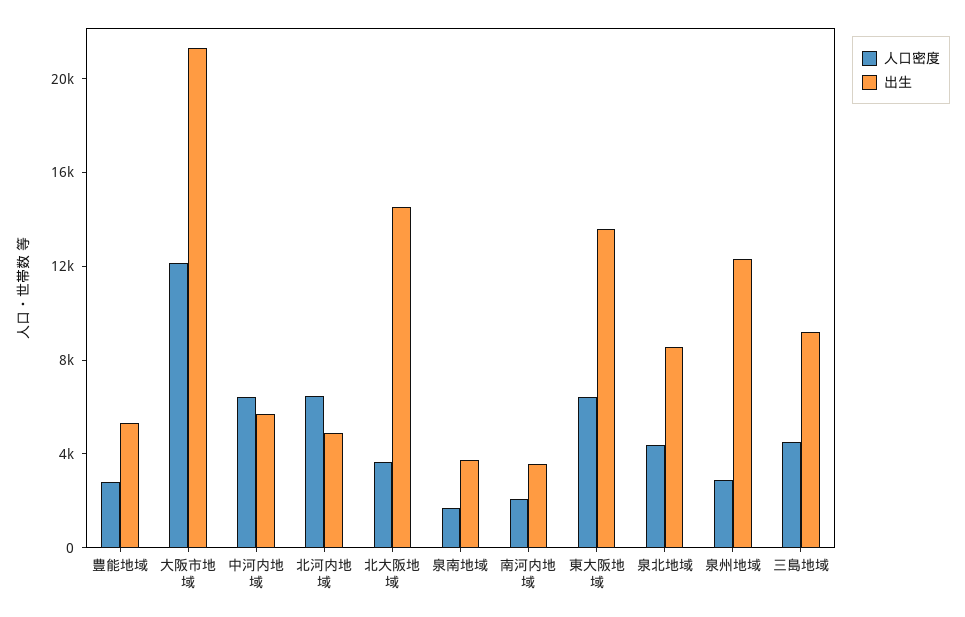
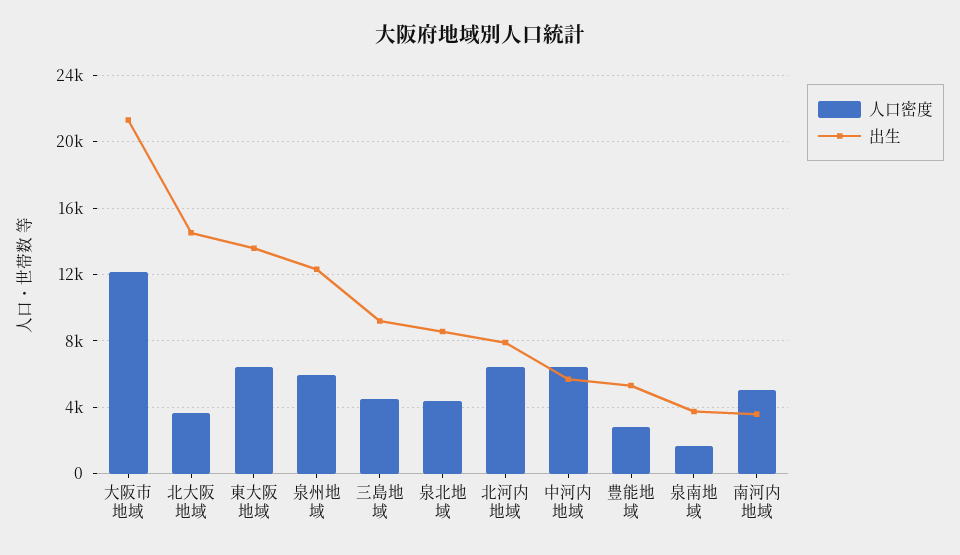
  {
    "人口密度": {
      "豊能地域": 3000,
      "大阪市地域": 12000,
      "中河内地域": 6500,
      "北河内地域": 6500,
      "北大阪地域": 3500,
      "泉南地域": 1500,
-     "南河内地域": 2000,
+     "南河内地域": 5000,
      "東大阪地域": 6500,
      "泉北地域": 4500,
-     "泉州地域": 3000,
+     "泉州地域": 6000,
      "三島地域": 4500
    },
    "出生": {
      "豊能地域": 5500,
      "大阪市地域": 21500,
      "中河内地域": 5500,
-     "北河内地域": 5000,
+     "北河内地域": 8000,
      "北大阪地域": 14500,
      "泉南地域": 4000,
      "南河内地域": 3500,
      "東大阪地域": 13500,
      "泉北地域": 8500,
      "泉州地域": 12500,
      "三島地域": 9000
    }
  }

